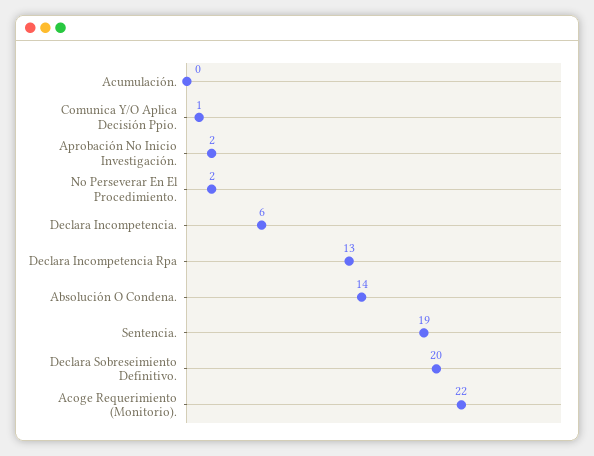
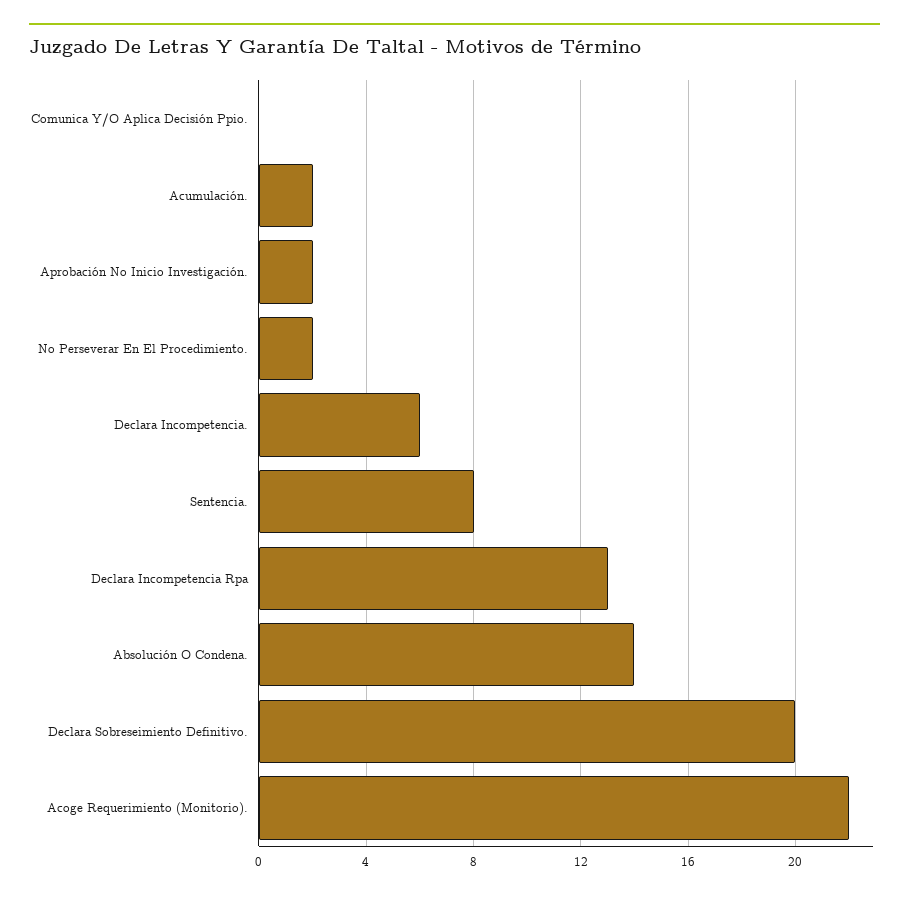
  {
-   "Acumulación.": 0,
+   "Acumulación.": 2,
-   "Comunica Y/O Aplica Decisión Ppio.": 1,
+   "Comunica Y/O Aplica Decisión Ppio.": 0,
    "Aprobación No Inicio Investigación.": 2,
    "No Perseverar En El Procedimiento.": 2,
    "Declara Incompetencia.": 6,
    "Declara Incompetencia Rpa": 13,
    "Absolución O Condena.": 14,
-   "Sentencia.": 19,
+   "Sentencia.": 8,
    "Declara Sobreseimiento Definitivo.": 20,
    "Acoge Requerimiento (Monitorio).": 22
  }

